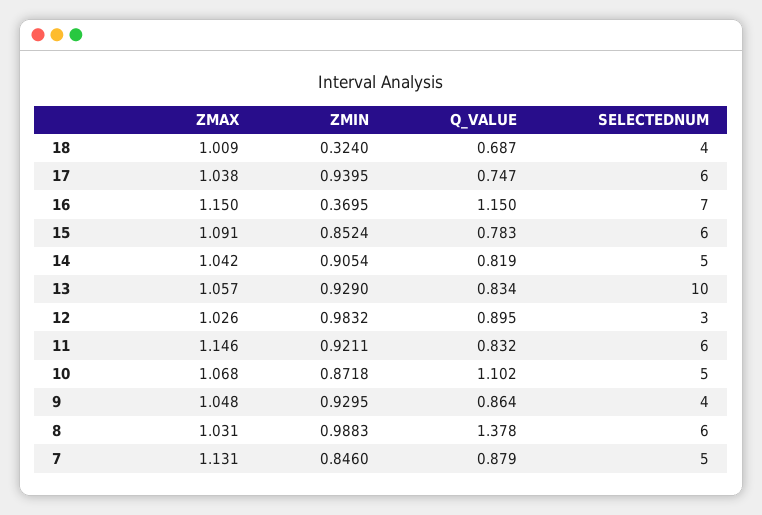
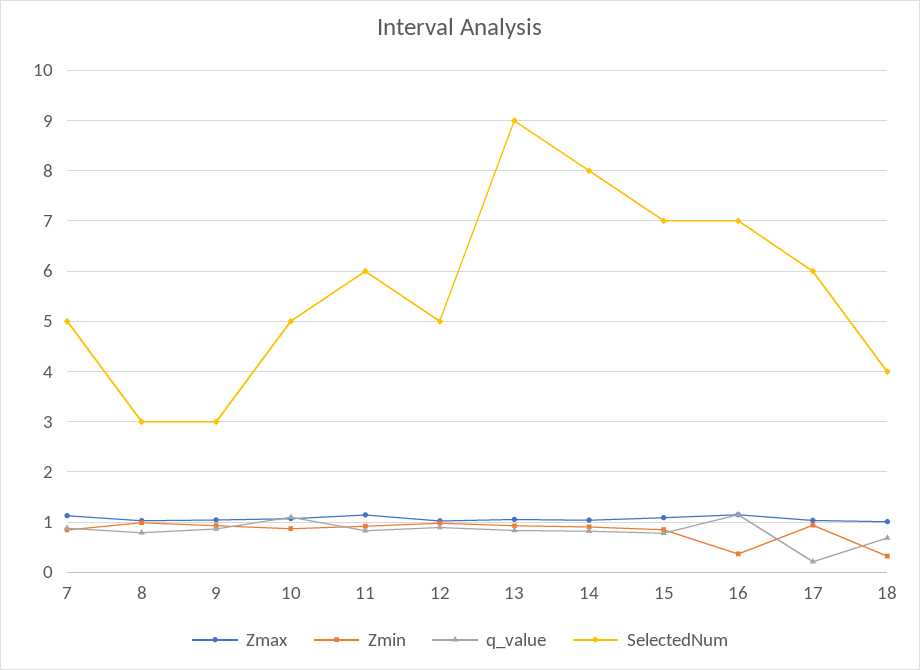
  {
    "ZMAX": {
      "18": 1.009,
      "17": 1.038,
      "16": 1.15,
      "15": 1.091,
      "14": 1.042,
      "13": 1.057,
      "12": 1.026,
      "11": 1.146,
      "10": 1.068,
      "9": 1.048,
      "8": 1.031,
      "7": 1.131
    },
    "ZMIN": {
      "18": 0.324,
      "17": 0.9395,
      "16": 0.3695,
      "15": 0.8524,
      "14": 0.9054,
      "13": 0.929,
      "12": 0.9832,
      "11": 0.9211,
      "10": 0.8718,
      "9": 0.9295,
      "8": 0.9883,
      "7": 0.846
    },
    "Q_VALUE": {
      "18": 0.687,
-     "17": 0.747,
+     "17": 0.2,
      "16": 1.15,
      "15": 0.783,
      "14": 0.819,
      "13": 0.834,
      "12": 0.895,
      "11": 0.832,
      "10": 1.102,
      "9": 0.864,
-     "8": 1.378,
+     "8": 0.8,
      "7": 0.879
    },
    "SELECTEDNUM": {
      "18": 4,
      "17": 6,
      "16": 7,
-     "15": 6,
+     "15": 7,
-     "14": 5,
+     "14": 8,
-     "13": 10,
+     "13": 9,
-     "12": 3,
+     "12": 5,
      "11": 6,
      "10": 5,
-     "9": 4,
+     "9": 3,
-     "8": 6,
+     "8": 3,
      "7": 5
    }
  }

